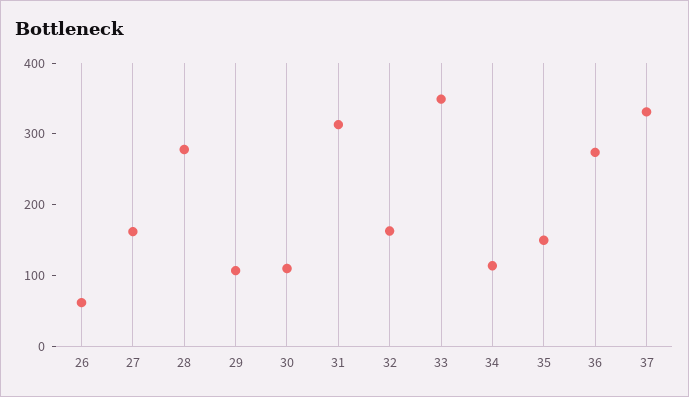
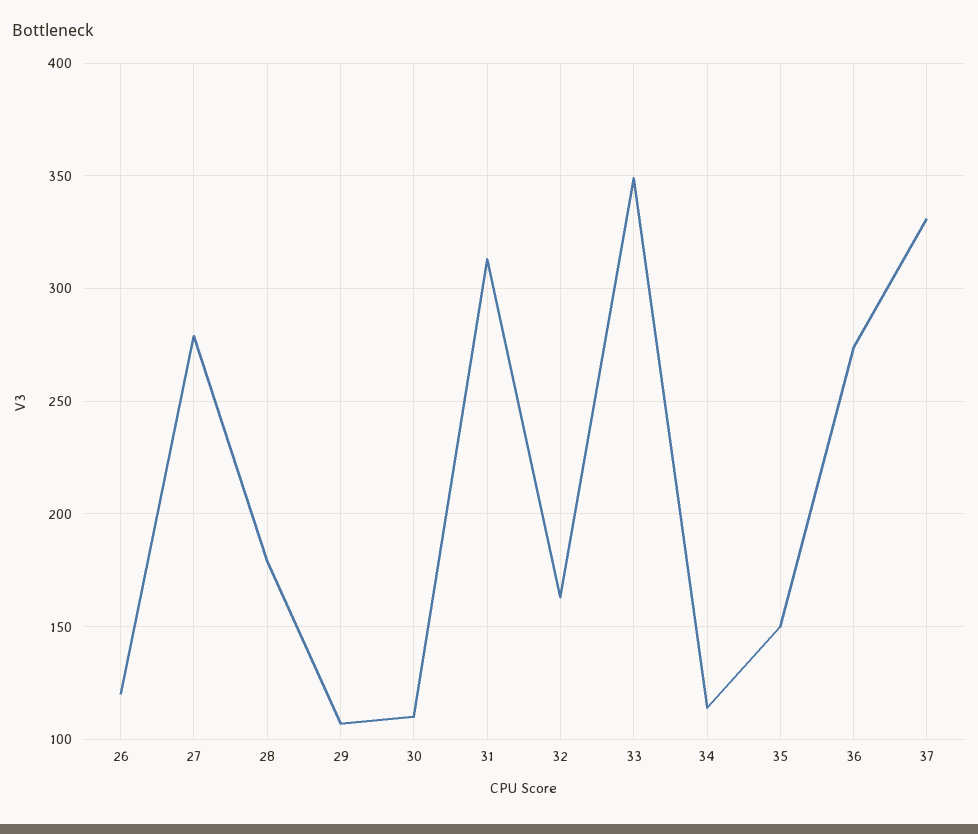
  {
-   "26": 60,
+   "26": 120,
-   "27": 160,
+   "27": 280,
-   "28": 280,
+   "28": 180,
    "29": 105,
    "30": 110,
    "31": 315,
    "32": 165,
    "33": 350,
    "34": 115,
    "35": 150,
    "36": 275,
    "37": 330
  }

